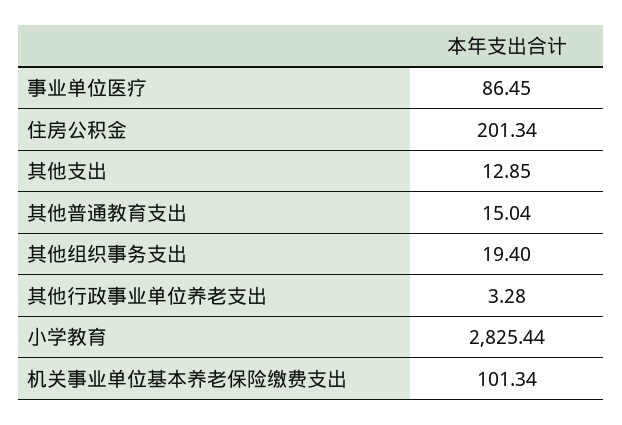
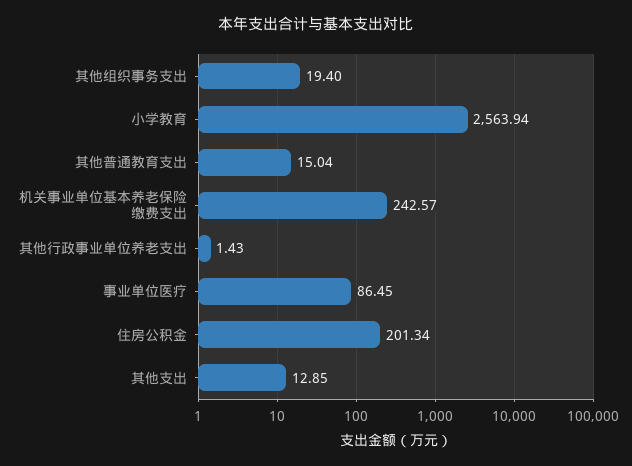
  {
    "事业单位医疗": 86.45,
    "住房公积金": 201.34,
    "其他支出": 12.85,
    "其他普通教育支出": 15.04,
    "其他组织事务支出": 19.4,
-   "其他行政事业单位养老支出": 3.28,
+   "其他行政事业单位养老支出": 1.43,
-   "小学教育": 2825.44,
+   "小学教育": 2563.94,
-   "机关事业单位基本养老保险缴费支出": 101.34
+   "机关事业单位基本养老保险缴费支出": 242.57
  }

